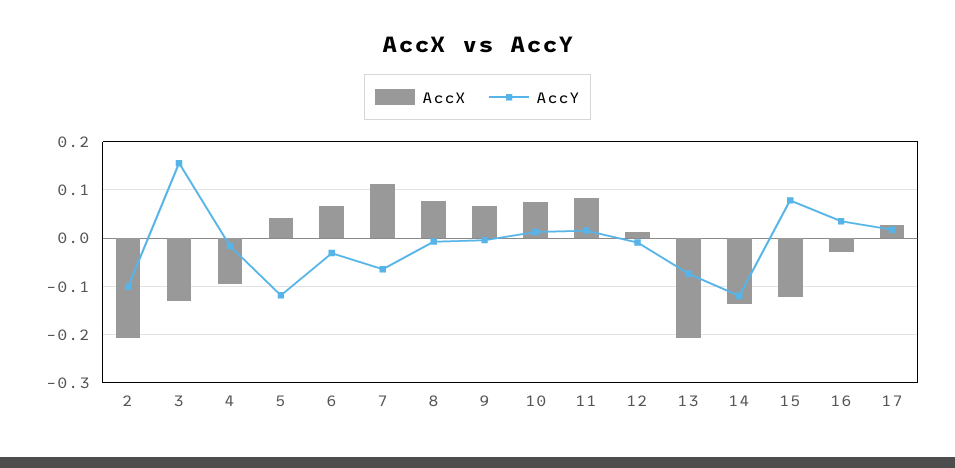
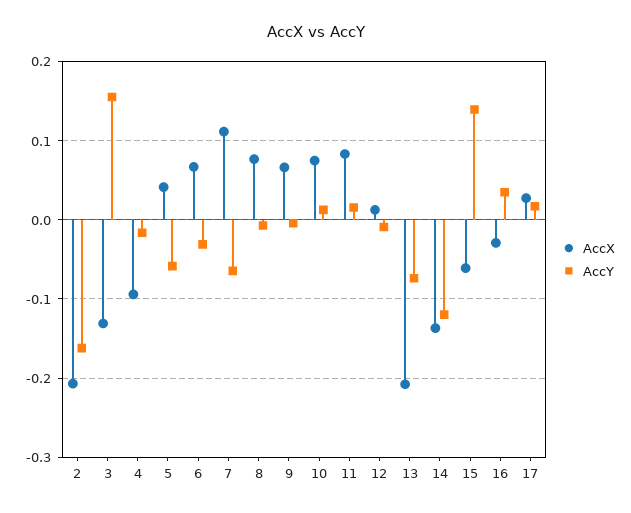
  {
    "AccX": {
      "2": -0.21,
      "3": -0.13,
      "4": -0.09,
      "5": 0.04,
      "6": 0.07,
      "7": 0.11,
      "8": 0.08,
      "9": 0.07,
      "10": 0.07,
      "11": 0.08,
      "12": 0.01,
      "13": -0.21,
      "14": -0.14,
-     "15": -0.12,
+     "15": -0.06,
      "16": -0.03,
      "17": 0.03
    },
    "AccY": {
-     "2": -0.1,
+     "2": -0.16,
      "3": 0.16,
      "4": -0.02,
-     "5": -0.12,
+     "5": -0.06,
      "6": -0.03,
      "7": -0.06,
      "8": -0.01,
      "9": 0,
      "10": 0.01,
      "11": 0.02,
      "12": -0.01,
      "13": -0.07,
      "14": -0.12,
-     "15": 0.08,
+     "15": 0.14,
      "16": 0.04,
      "17": 0.02
    }
  }

